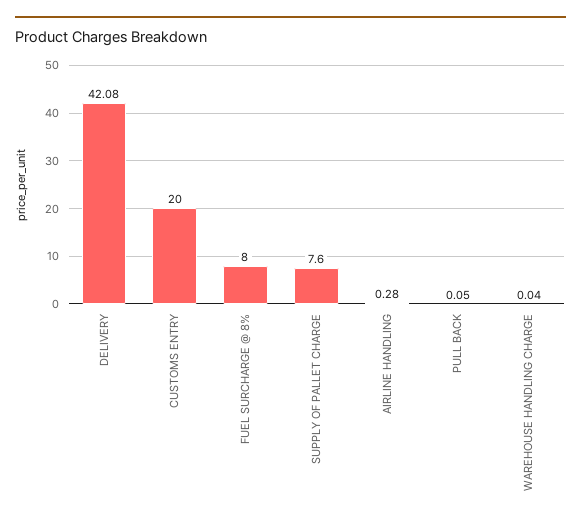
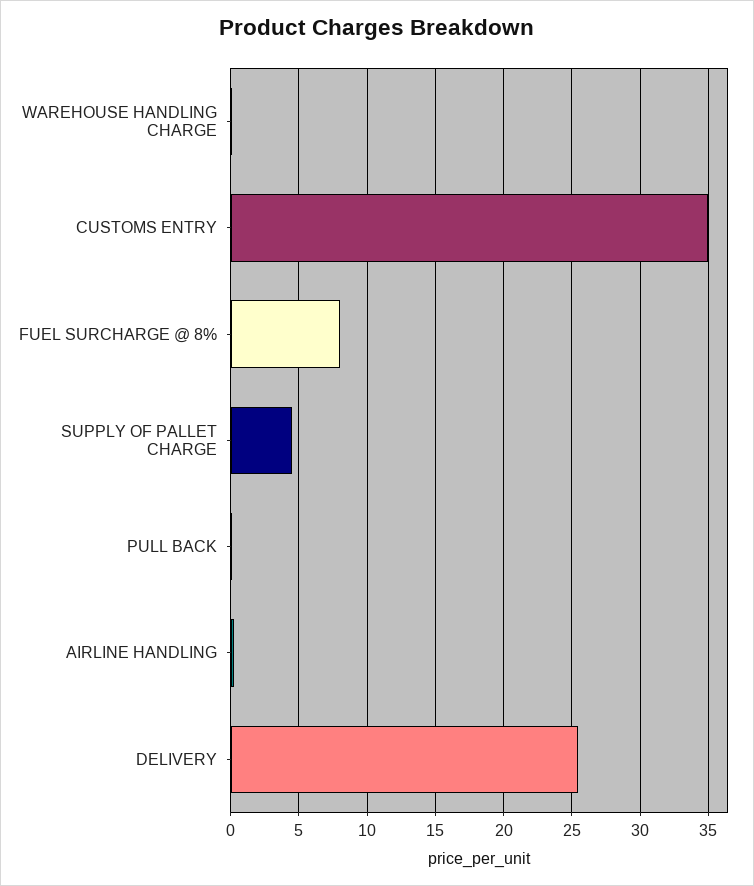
  {
-   "DELIVERY": 42.08,
+   "DELIVERY": 25.5,
-   "CUSTOMS ENTRY": 20,
+   "CUSTOMS ENTRY": 35,
    "FUEL SURCHARGE @ 8%": 8,
-   "SUPPLY OF PALLET CHARGE": 7.6,
+   "SUPPLY OF PALLET CHARGE": 4.5,
    "AIRLINE HANDLING": 0.28,
    "PULL BACK": 0.05,
    "WAREHOUSE HANDLING CHARGE": 0.04
  }

